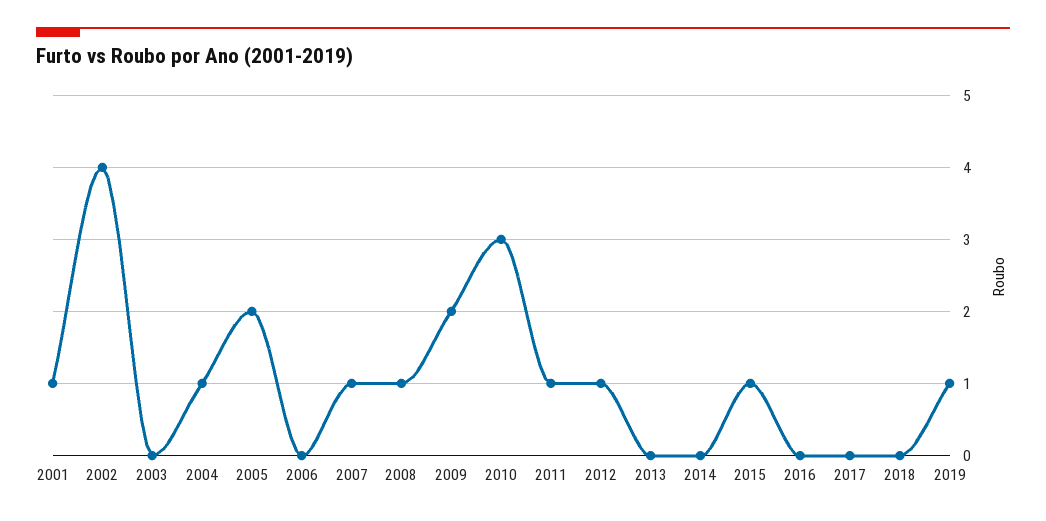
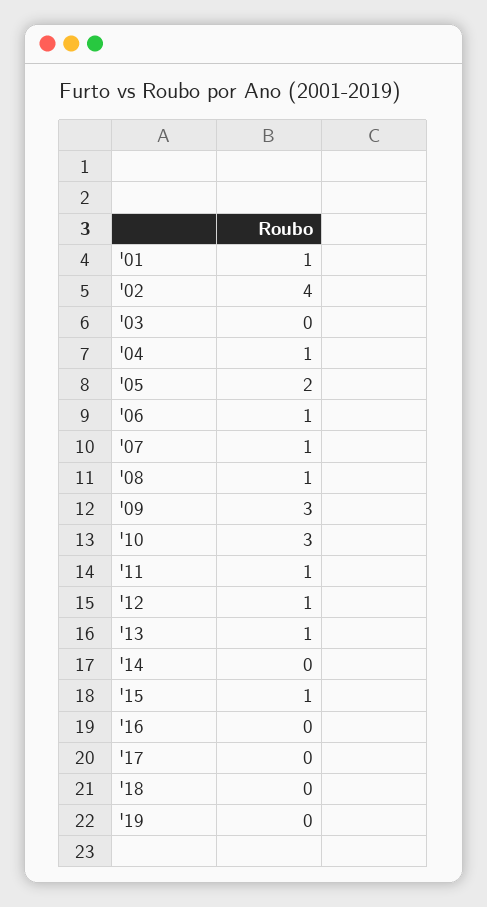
  {
    "2001": 1,
    "2002": 4,
    "2003": 0,
    "2004": 1,
    "2005": 2,
-   "2006": 0,
+   "2006": 1,
    "2007": 1,
    "2008": 1,
-   "2009": 2,
+   "2009": 3,
    "2010": 3,
    "2011": 1,
    "2012": 1,
-   "2013": 0,
+   "2013": 1,
    "2014": 0,
    "2015": 1,
    "2016": 0,
    "2017": 0,
    "2018": 0,
-   "2019": 1
+   "2019": 0
  }

